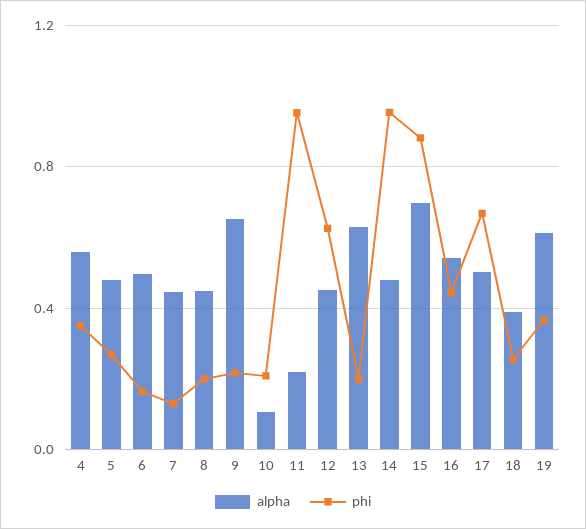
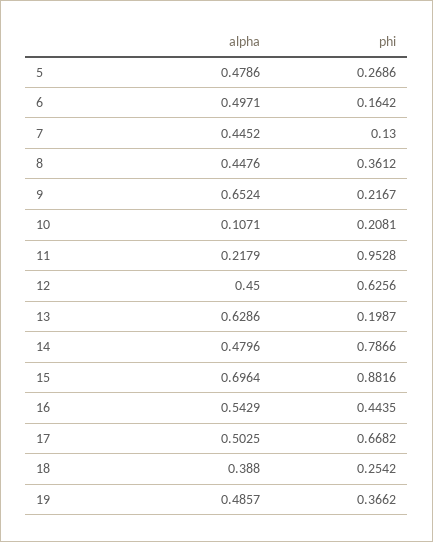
  {
    "alpha": {
-     "4": 0.55,
      "5": 0.4786,
      "6": 0.4971,
      "7": 0.4452,
      "8": 0.4476,
      "9": 0.6524,
      "10": 0.1071,
      "11": 0.2179,
      "12": 0.45,
      "13": 0.6286,
      "14": 0.4796,
      "15": 0.6964,
      "16": 0.5429,
      "17": 0.5025,
      "18": 0.388,
-     "19": 0.6
+     "19": 0.4857
    },
    "phi": {
-     "4": 0.35,
      "5": 0.2686,
      "6": 0.1642,
      "7": 0.13,
-     "8": 0.2,
+     "8": 0.3612,
      "9": 0.2167,
      "10": 0.2081,
      "11": 0.9528,
      "12": 0.6256,
      "13": 0.1987,
-     "14": 0.95,
+     "14": 0.7866,
      "15": 0.8816,
      "16": 0.4435,
      "17": 0.6682,
      "18": 0.2542,
      "19": 0.3662
    }
  }

